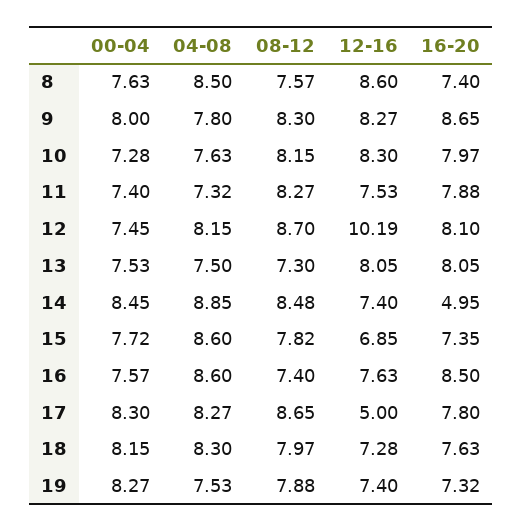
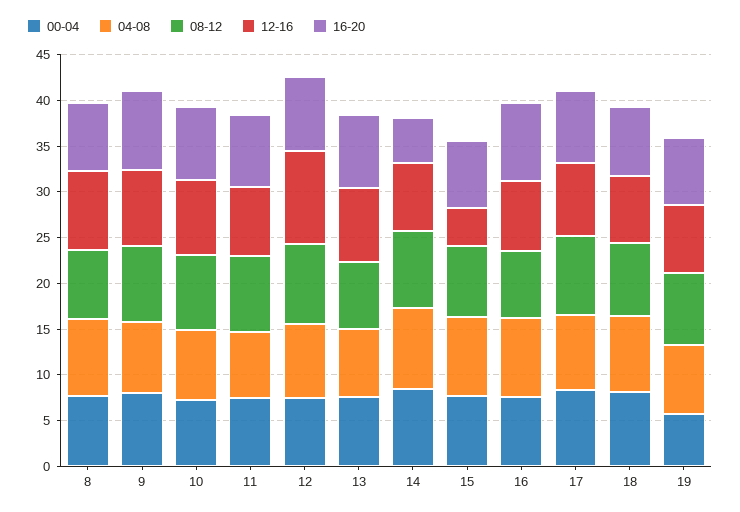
  {
    "00-04": {
      "8": 7.63,
      "9": 8,
      "10": 7.28,
      "11": 7.4,
      "12": 7.45,
      "13": 7.53,
      "14": 8.45,
      "15": 7.72,
      "16": 7.57,
      "17": 8.3,
      "18": 8.15,
-     "19": 8.27
+     "19": 6
    },
    "04-08": {
      "8": 8.5,
      "9": 7.8,
      "10": 7.63,
      "11": 7.32,
      "12": 8.15,
      "13": 7.5,
      "14": 8.85,
      "15": 8.6,
      "16": 8.6,
      "17": 8.27,
      "18": 8.3,
      "19": 7.53
    },
    "08-12": {
      "8": 7.57,
      "9": 8.3,
      "10": 8.15,
      "11": 8.27,
      "12": 8.7,
      "13": 7.3,
      "14": 8.48,
      "15": 7.82,
      "16": 7.4,
      "17": 8.65,
      "18": 7.97,
      "19": 7.88
    },
    "12-16": {
      "8": 8.6,
      "9": 8.27,
      "10": 8.3,
      "11": 7.53,
      "12": 10.19,
      "13": 8.05,
      "14": 7.4,
-     "15": 6.85,
+     "15": 4,
      "16": 7.63,
-     "17": 5,
+     "17": 8,
      "18": 7.28,
      "19": 7.4
    },
    "16-20": {
      "8": 7.4,
      "9": 8.65,
      "10": 7.97,
      "11": 7.88,
      "12": 8.1,
      "13": 8.05,
      "14": 4.95,
      "15": 7.35,
      "16": 8.5,
      "17": 7.8,
      "18": 7.63,
      "19": 7.32
    }
  }

